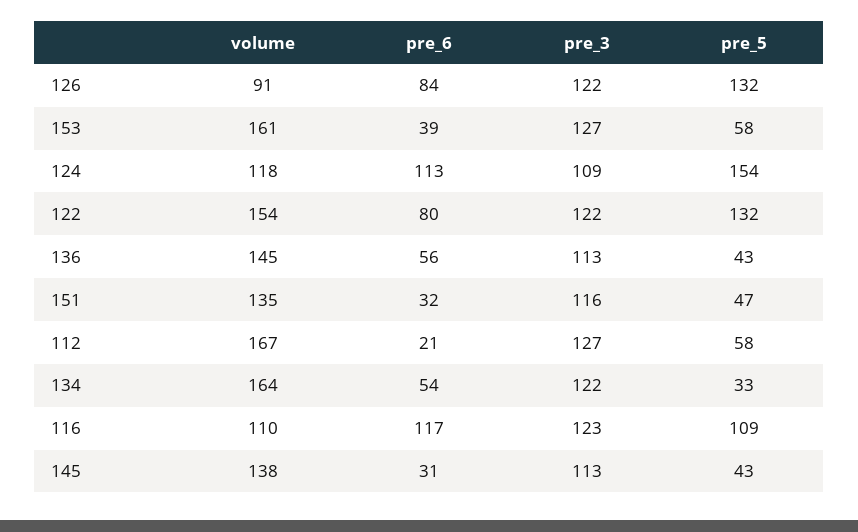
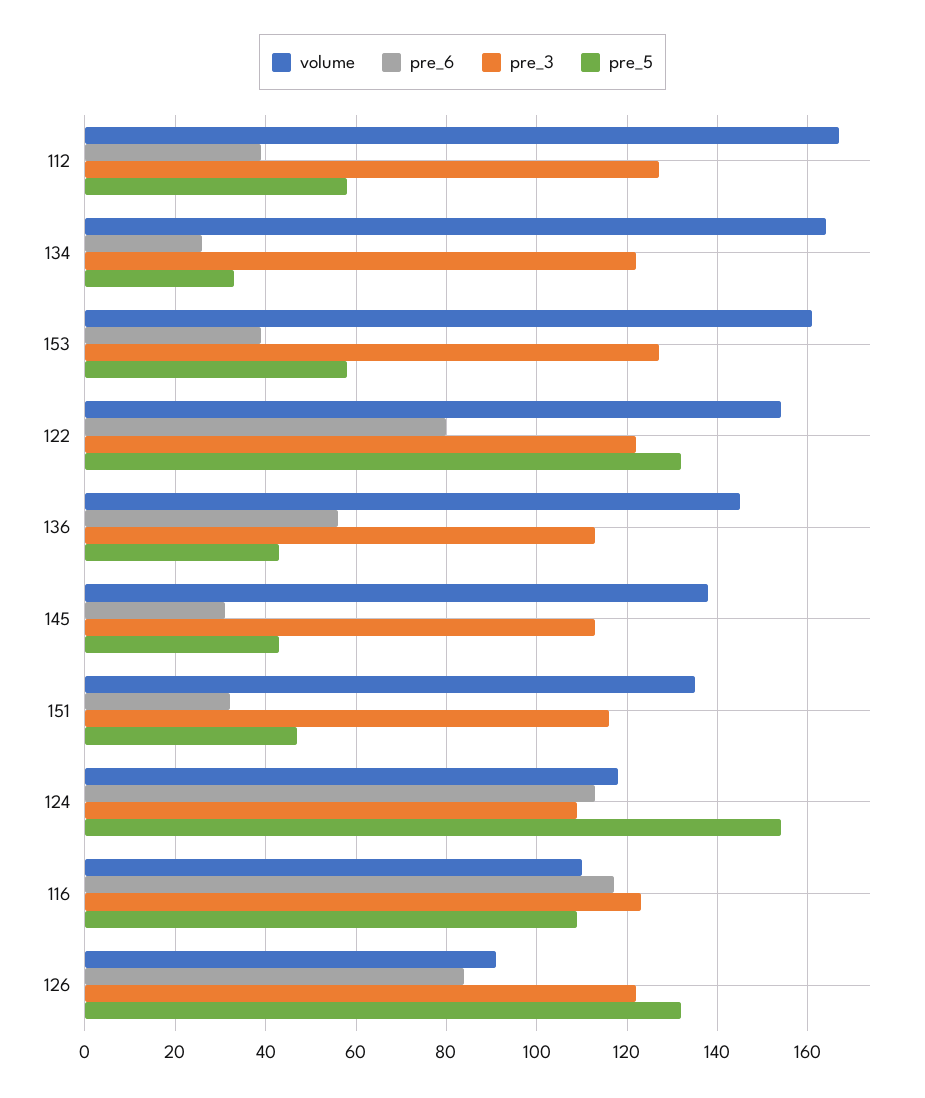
  {
    "volume": {
      "126": 91,
      "153": 161,
      "124": 118,
      "122": 154,
      "136": 145,
      "151": 135,
      "112": 167,
      "134": 164,
      "116": 110,
      "145": 138
    },
    "pre_6": {
      "126": 84,
      "153": 39,
      "124": 113,
      "122": 80,
      "136": 56,
      "151": 32,
-     "112": 21,
+     "112": 40,
-     "134": 54,
+     "134": 25,
      "116": 117,
      "145": 31
    },
    "pre_3": {
      "126": 122,
      "153": 127,
      "124": 109,
      "122": 122,
      "136": 113,
      "151": 116,
      "112": 127,
      "134": 122,
      "116": 123,
      "145": 113
    },
    "pre_5": {
      "126": 132,
      "153": 58,
      "124": 154,
      "122": 132,
      "136": 43,
      "151": 47,
      "112": 58,
      "134": 33,
      "116": 109,
      "145": 43
    }
  }

